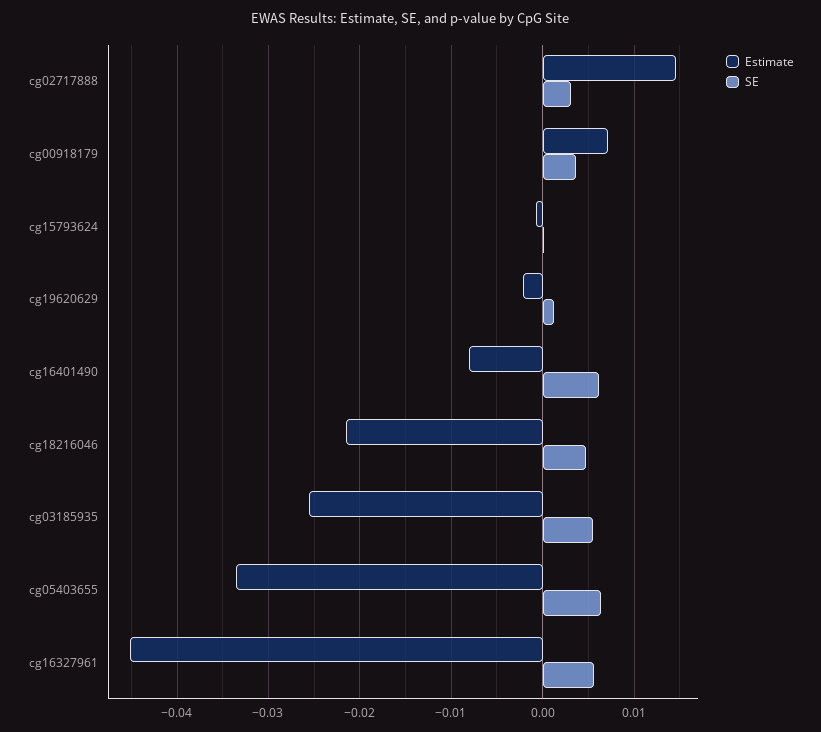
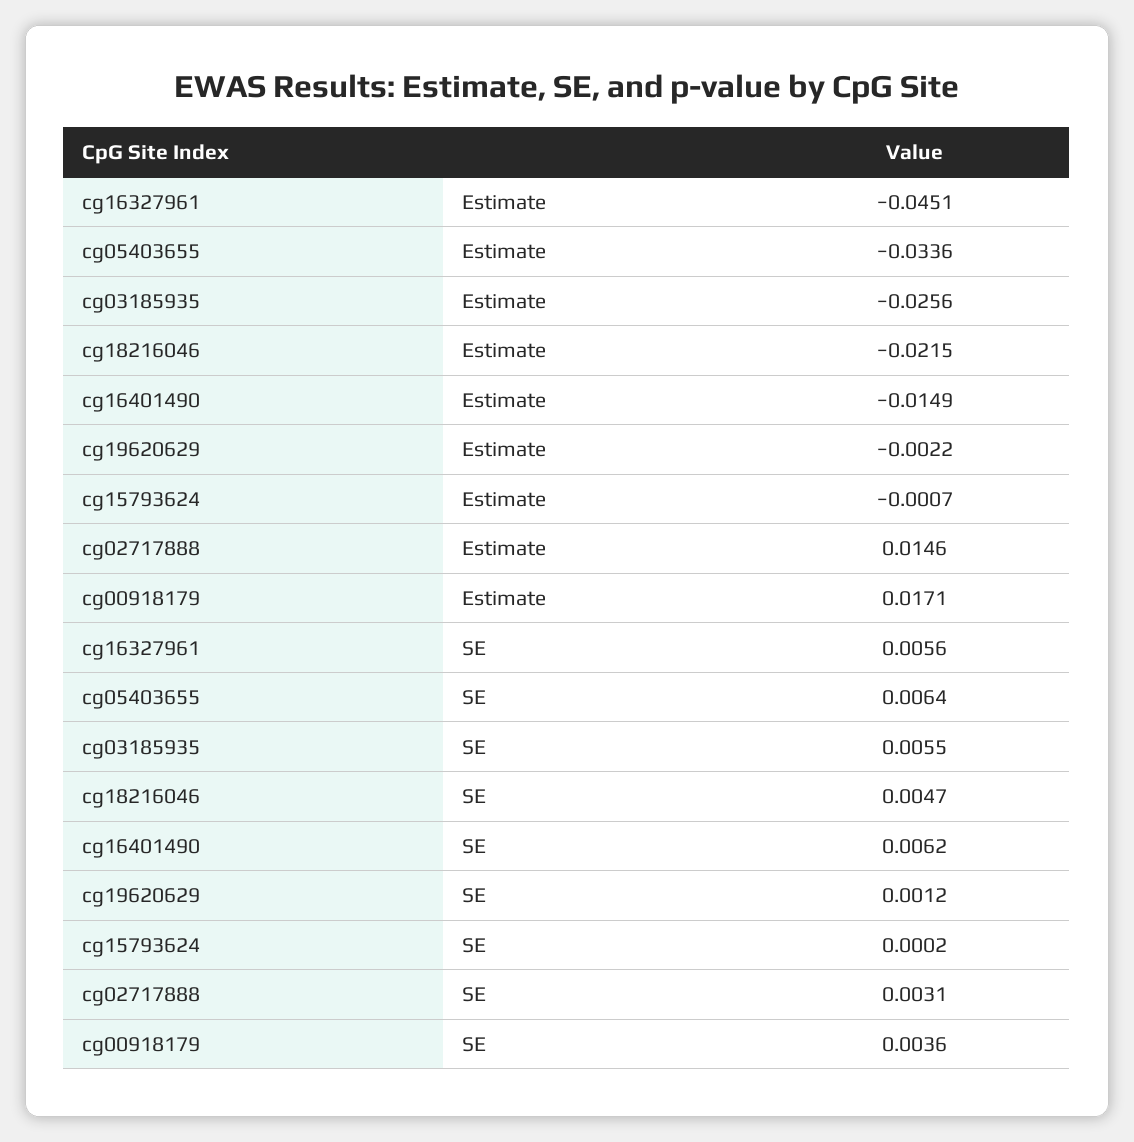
  {
    "Estimate": {
      "cg02717888": 0.0146,
-     "cg00918179": 0.007,
+     "cg00918179": 0.0171,
      "cg15793624": -0.0007,
      "cg19620629": -0.0022,
-     "cg16401490": -0.008,
+     "cg16401490": -0.0149,
      "cg18216046": -0.0215,
      "cg03185935": -0.0256,
      "cg05403655": -0.0336,
      "cg16327961": -0.0451
    },
    "SE": {
      "cg02717888": 0.0031,
      "cg00918179": 0.0036,
      "cg15793624": 0.0002,
      "cg19620629": 0.0012,
      "cg16401490": 0.0062,
      "cg18216046": 0.0047,
      "cg03185935": 0.0055,
      "cg05403655": 0.0064,
      "cg16327961": 0.0056
    }
  }

